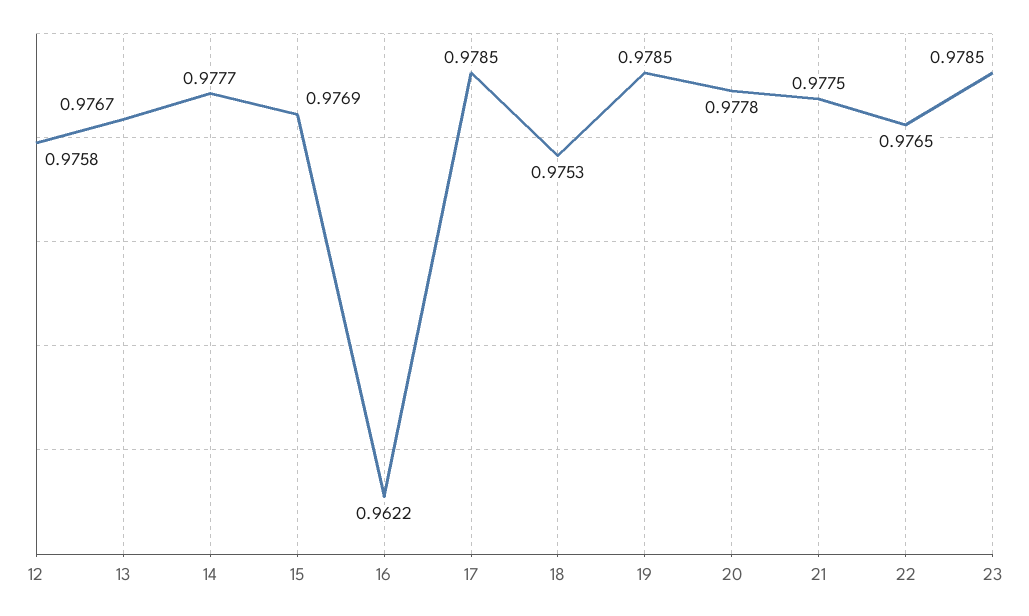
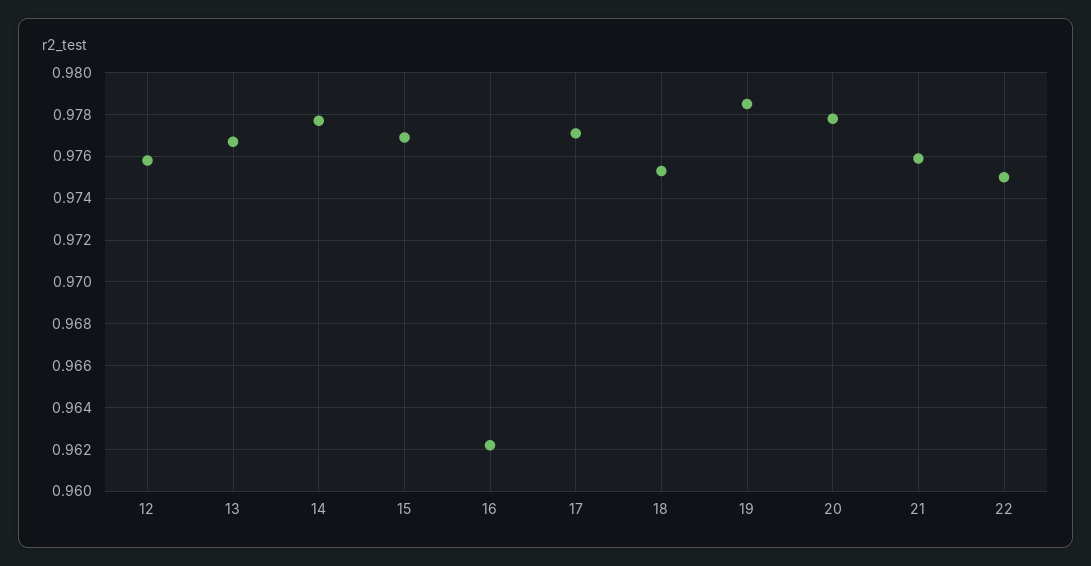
  {
    "12": 0.9758,
    "13": 0.9767,
    "14": 0.9777,
    "15": 0.9769,
    "16": 0.9622,
-   "17": 0.9785,
+   "17": 0.977,
    "18": 0.9753,
    "19": 0.9785,
    "20": 0.9778,
-   "21": 0.9775,
+   "21": 0.976,
-   "22": 0.9765,
+   "22": 0.975
-   "23": 0.9785
  }

